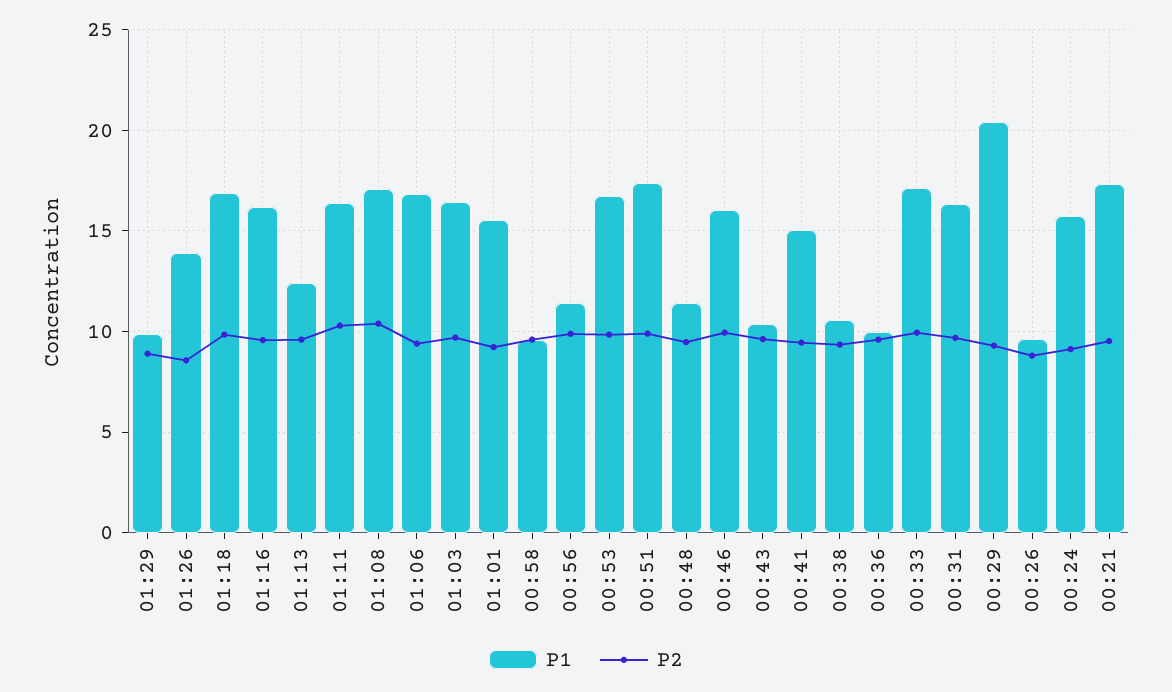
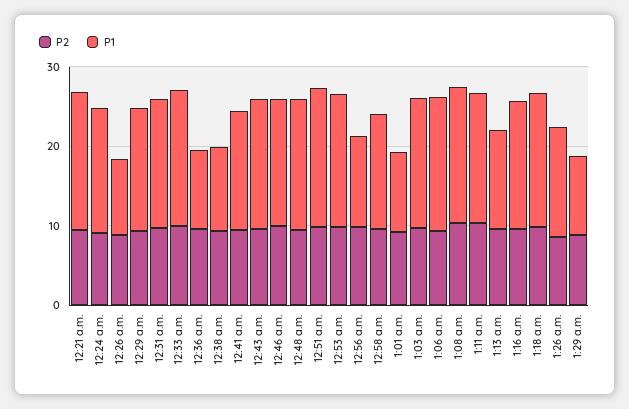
  {
    "P1": {
      "01:29": 10,
      "01:26": 14,
      "01:18": 17,
      "01:16": 16,
      "01:13": 12.5,
      "01:11": 16.5,
      "01:08": 17,
      "01:06": 17,
      "01:03": 16.5,
-     "01:01": 15.5,
+     "01:01": 10,
-     "00:58": 9.5,
+     "00:58": 14,
      "00:56": 11.5,
      "00:53": 16.5,
      "00:51": 17.5,
-     "00:48": 11.5,
+     "00:48": 16,
      "00:46": 16,
-     "00:43": 10.5,
+     "00:43": 16,
      "00:41": 15,
      "00:38": 10.5,
      "00:36": 10,
      "00:33": 17,
      "00:31": 16.5,
-     "00:29": 20.5,
+     "00:29": 16,
      "00:26": 9.5,
      "00:24": 15.5,
      "00:21": 17.5
    },
    "P2": {
      "01:29": 9,
      "01:26": 8.5,
      "01:18": 10,
      "01:16": 9.5,
      "01:13": 9.5,
      "01:11": 10.5,
      "01:08": 10.5,
      "01:06": 9.5,
      "01:03": 9.5,
      "01:01": 9,
      "00:58": 9.5,
      "00:56": 10,
      "00:53": 10,
      "00:51": 10,
      "00:48": 9.5,
      "00:46": 10,
      "00:43": 9.5,
      "00:41": 9.5,
      "00:38": 9.5,
      "00:36": 9.5,
      "00:33": 10,
      "00:31": 9.5,
      "00:29": 9.5,
      "00:26": 9,
      "00:24": 9,
      "00:21": 9.5
    }
  }

